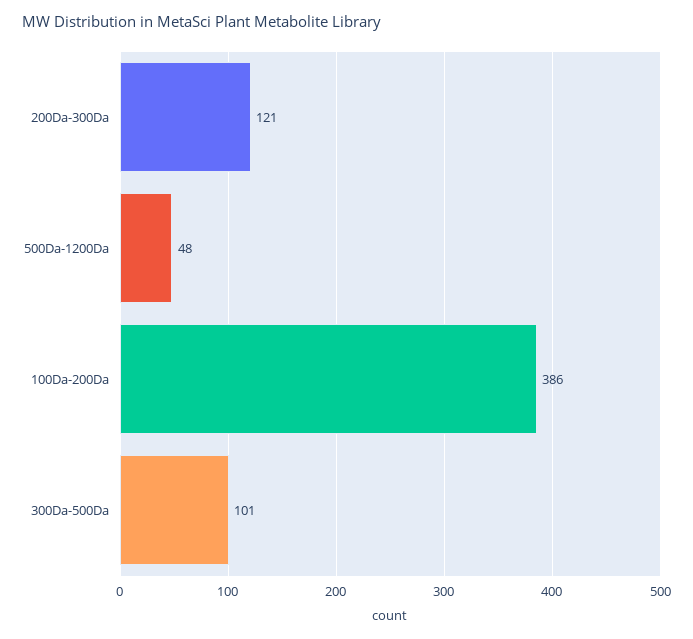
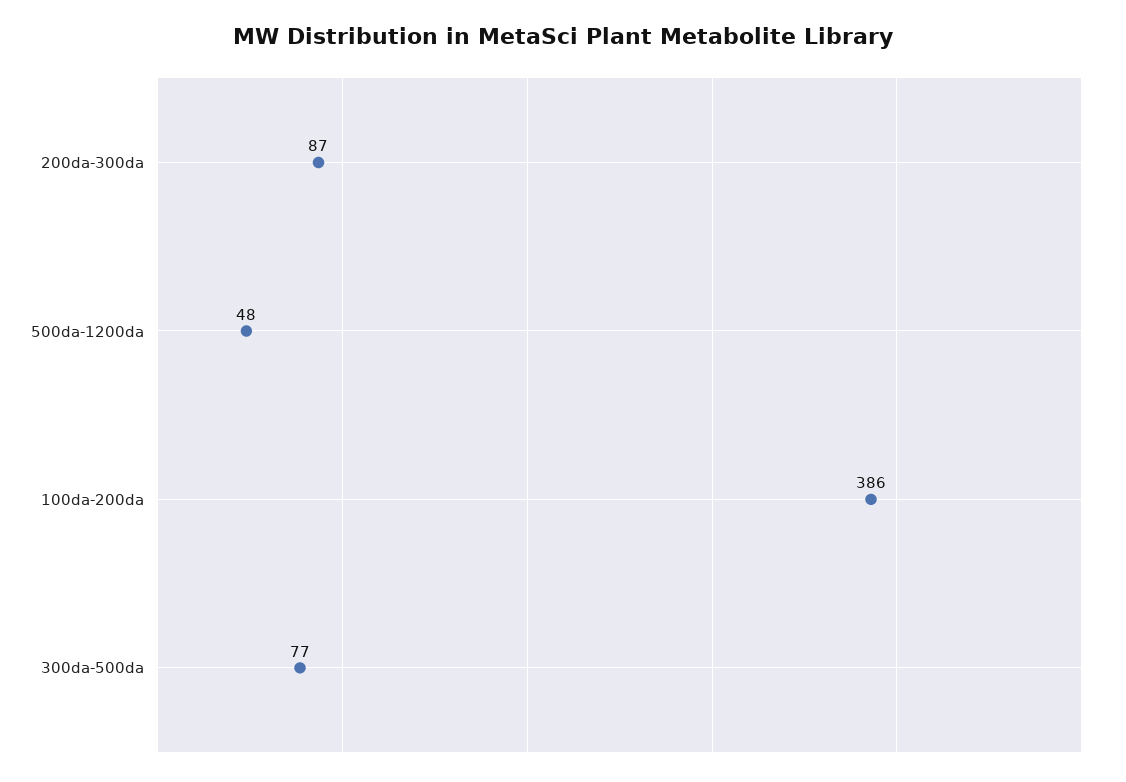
  {
-   "200Da-300Da": 121,
+   "200Da-300Da": 87,
    "500Da-1200Da": 48,
    "100Da-200Da": 386,
-   "300Da-500Da": 101
+   "300Da-500Da": 77
  }

